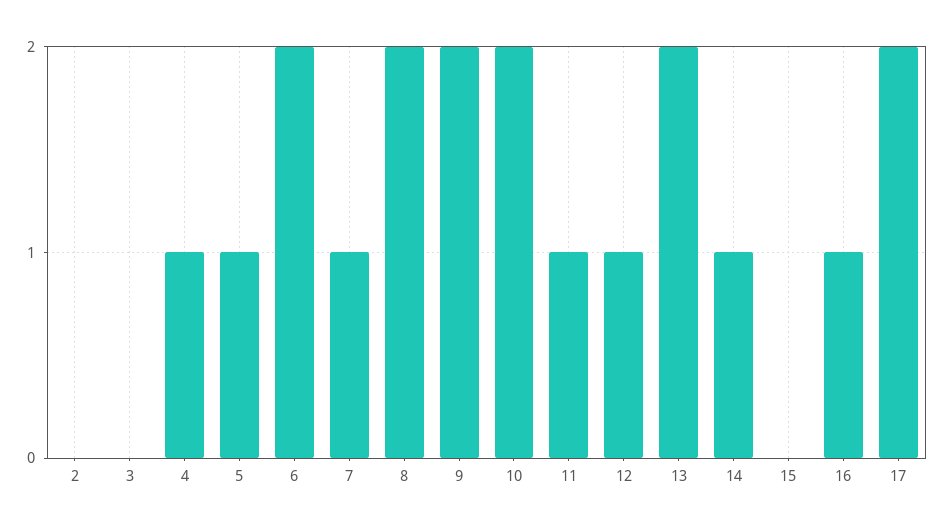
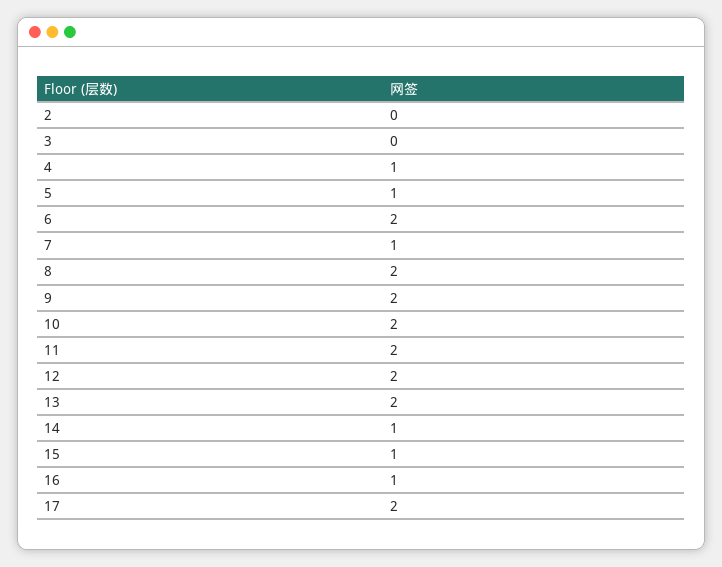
  {
    "2": 0,
    "3": 0,
    "4": 1,
    "5": 1,
    "6": 2,
    "7": 1,
    "8": 2,
    "9": 2,
    "10": 2,
-   "11": 1,
+   "11": 2,
-   "12": 1,
+   "12": 2,
    "13": 2,
    "14": 1,
-   "15": 0,
+   "15": 1,
    "16": 1,
    "17": 2
  }

